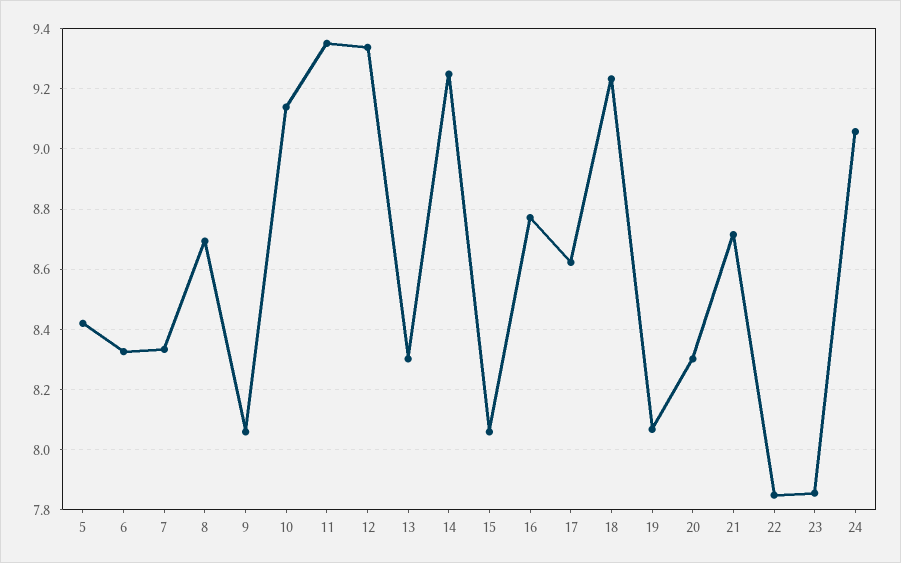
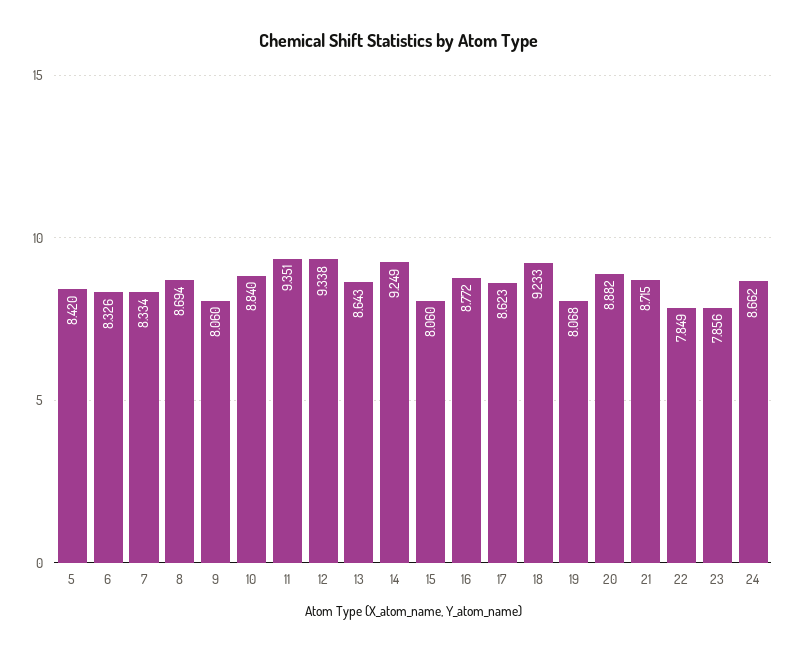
  {
    "5": 8.42,
    "6": 8.326,
    "7": 8.334,
    "8": 8.694,
    "9": 8.06,
-   "10": 9.14,
+   "10": 8.84,
    "11": 9.351,
    "12": 9.338,
-   "13": 8.3,
+   "13": 8.643,
    "14": 9.249,
    "15": 8.06,
    "16": 8.772,
    "17": 8.623,
    "18": 9.233,
    "19": 8.068,
-   "20": 8.3,
+   "20": 8.882,
    "21": 8.715,
    "22": 7.849,
    "23": 7.856,
-   "24": 9.06
+   "24": 8.662
  }

